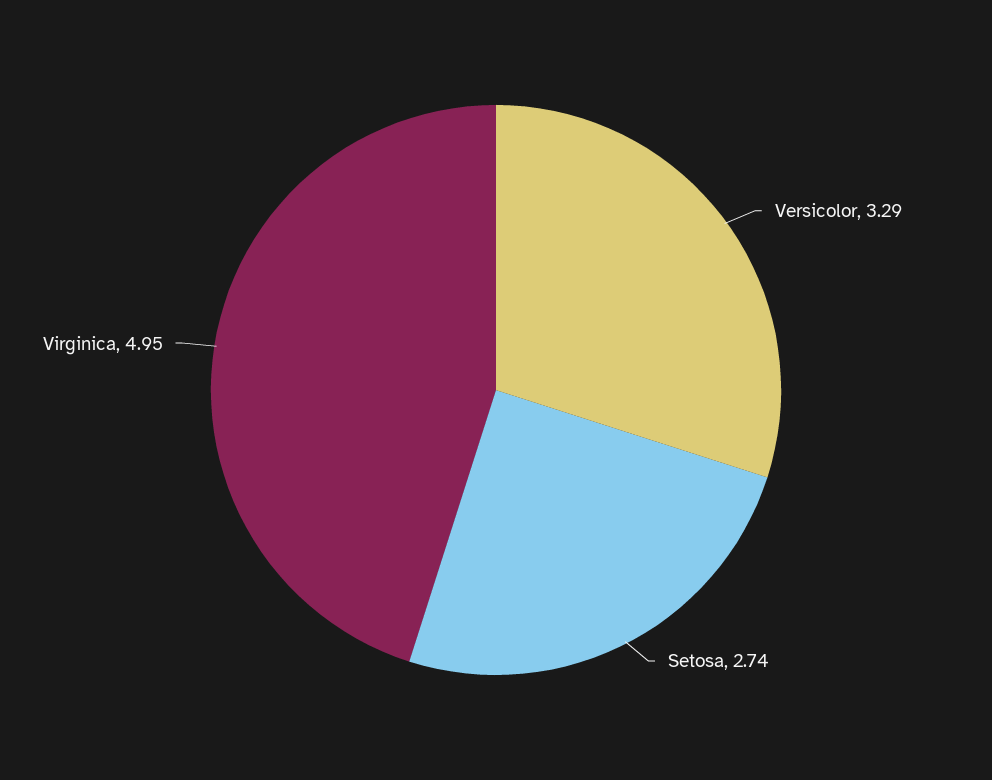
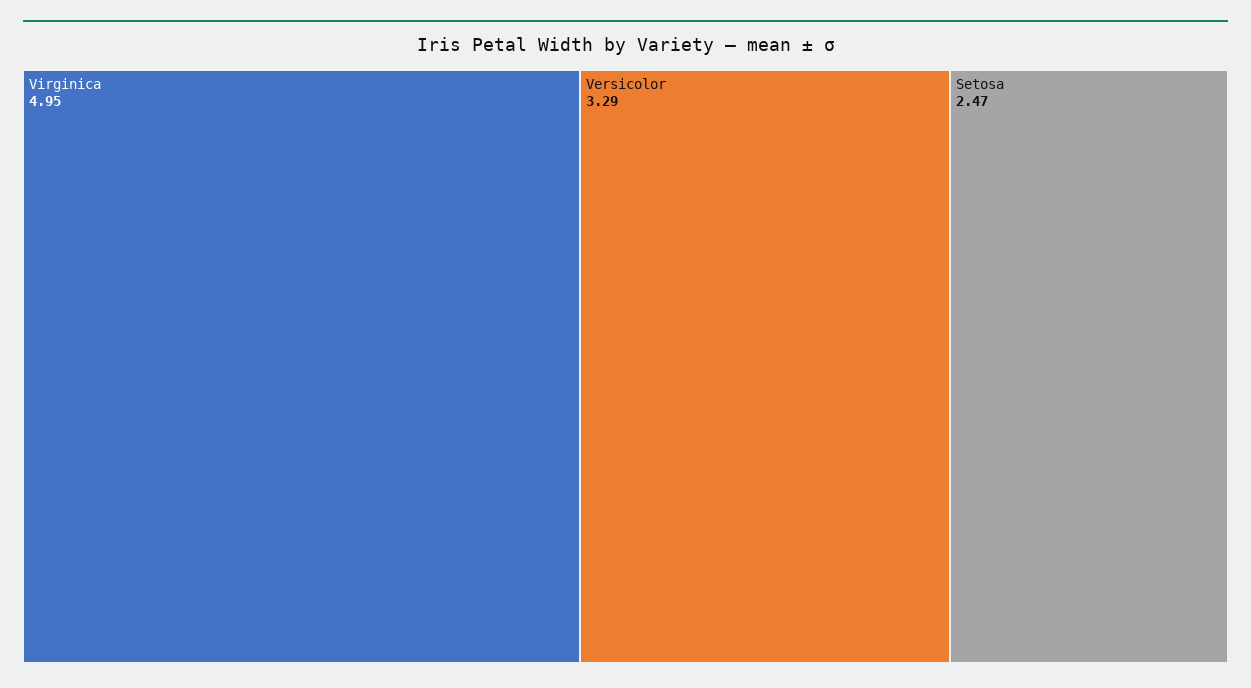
  {
    "Versicolor": 3.29,
-   "Setosa": 2.74,
+   "Setosa": 2.47,
    "Virginica": 4.95
  }

